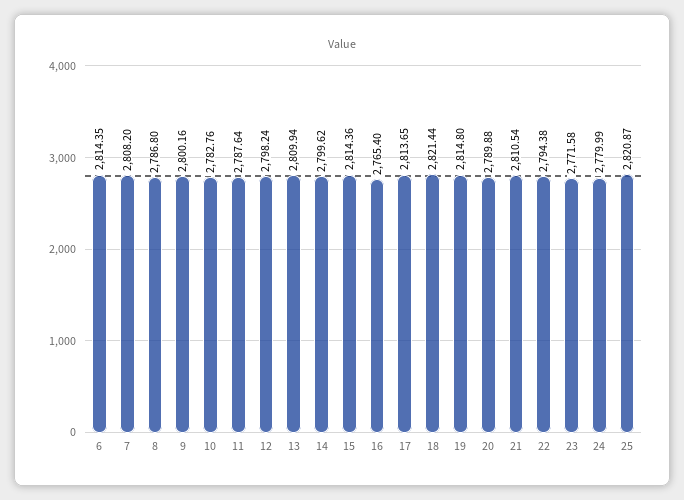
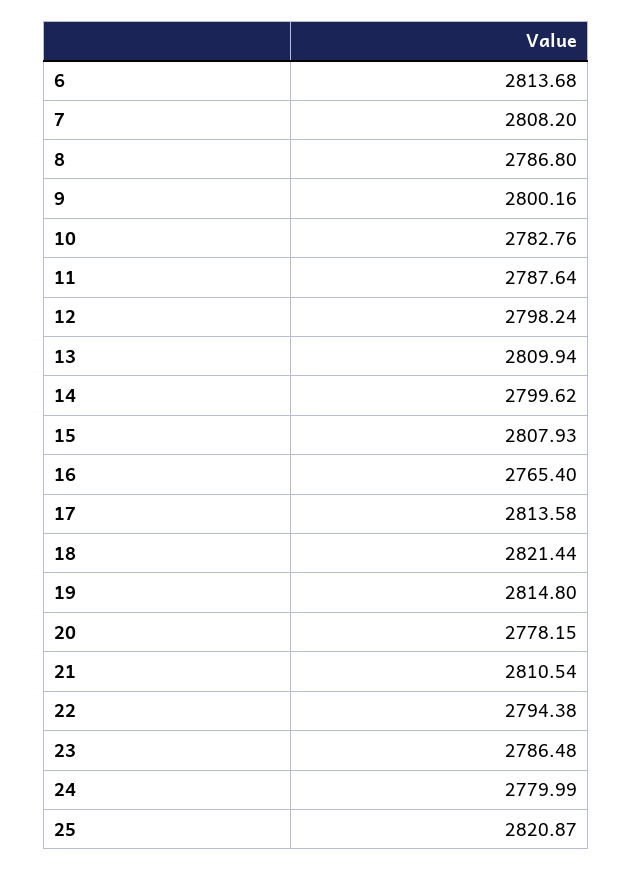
  {
-   "6": 2814.35,
+   "6": 2813.68,
    "7": 2808.2,
    "8": 2786.8,
    "9": 2800.16,
    "10": 2782.76,
    "11": 2787.64,
    "12": 2798.24,
    "13": 2809.94,
    "14": 2799.62,
-   "15": 2814.36,
+   "15": 2807.93,
    "16": 2765.4,
-   "17": 2813.65,
+   "17": 2813.58,
    "18": 2821.44,
    "19": 2814.8,
-   "20": 2789.88,
+   "20": 2778.15,
    "21": 2810.54,
    "22": 2794.38,
-   "23": 2771.58,
+   "23": 2786.48,
    "24": 2779.99,
    "25": 2820.87
  }

